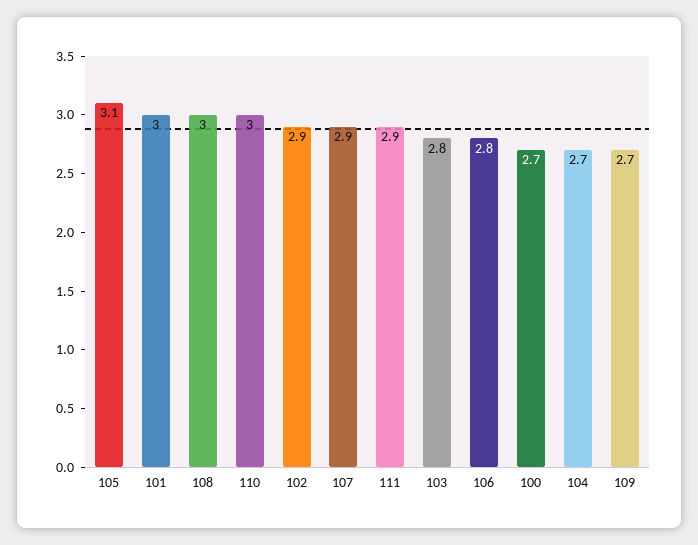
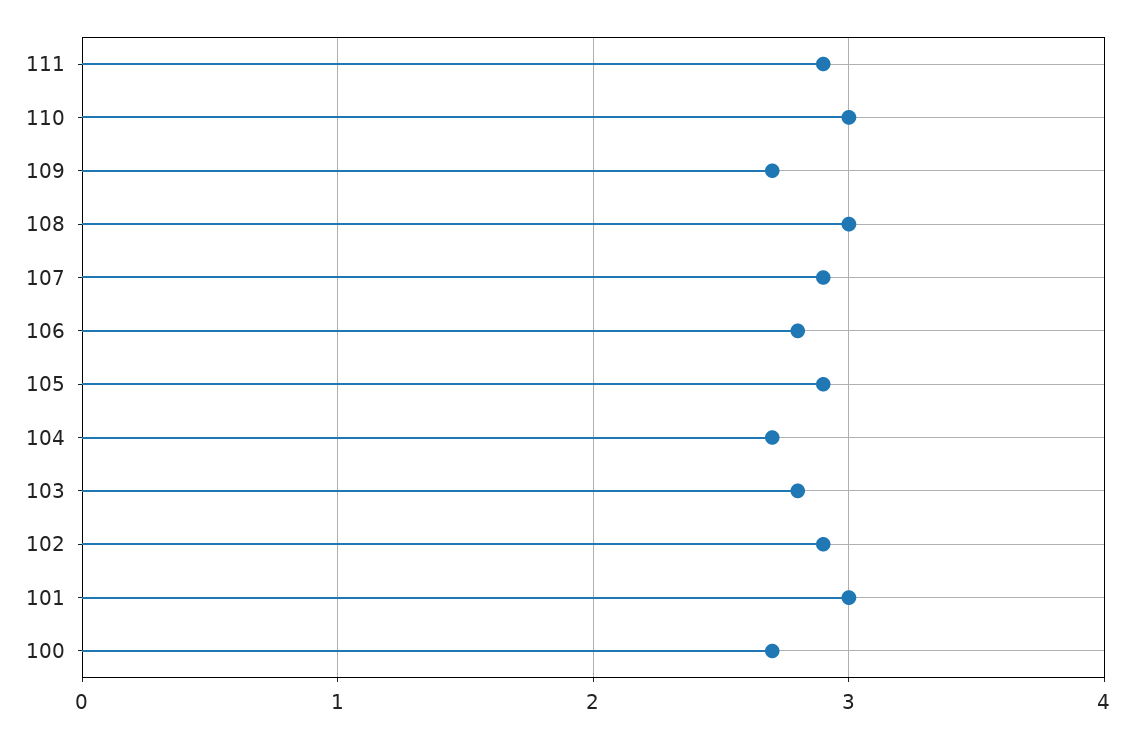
  {
-   "105": 3.1,
+   "105": 2.9,
    "101": 3,
    "108": 3,
    "110": 3,
    "102": 2.9,
    "107": 2.9,
    "111": 2.9,
    "103": 2.8,
    "106": 2.8,
    "100": 2.7,
    "104": 2.7,
    "109": 2.7
  }

